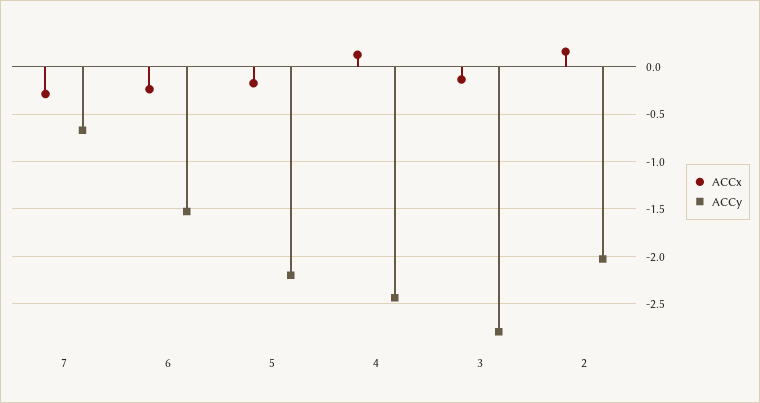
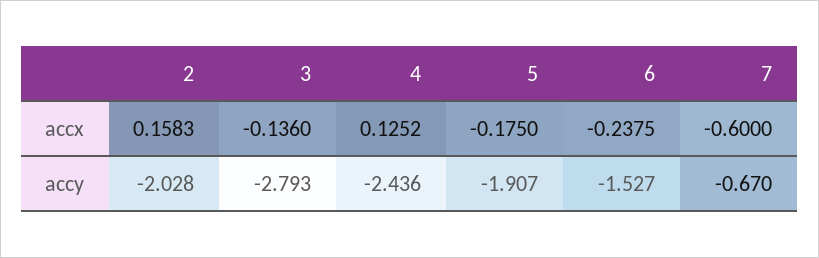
  {
    "ACCx": {
-     "7": -0.3,
+     "7": -0.6,
      "6": -0.2375,
      "5": -0.175,
      "4": 0.1252,
      "3": -0.136,
      "2": 0.1583
    },
    "ACCy": {
      "7": -0.67,
      "6": -1.527,
-     "5": -2.2,
+     "5": -1.907,
      "4": -2.436,
      "3": -2.793,
      "2": -2.028
    }
  }

